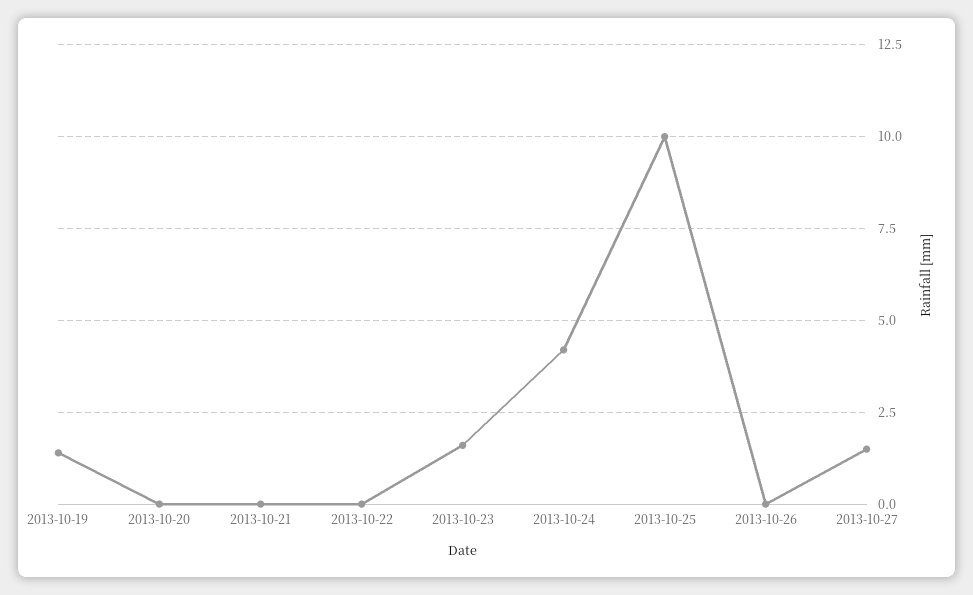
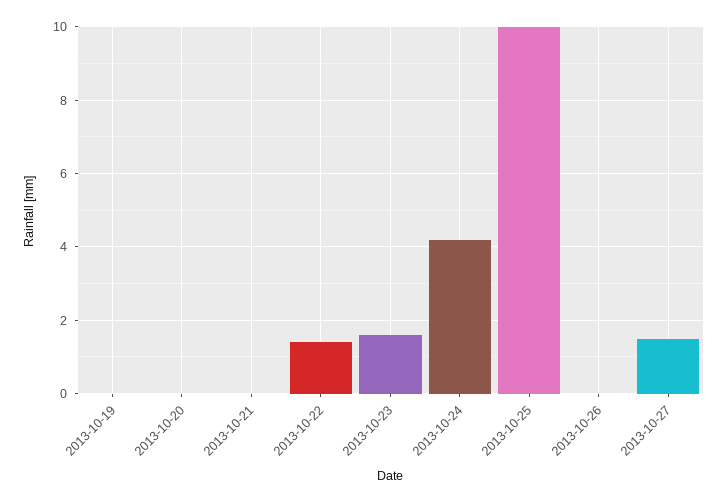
  {
-   "2013-10-19": 1.5,
+   "2013-10-19": 0,
    "2013-10-20": 0,
    "2013-10-21": 0,
-   "2013-10-22": 0,
+   "2013-10-22": 1.5,
    "2013-10-23": 1.5,
    "2013-10-24": 4,
    "2013-10-25": 10,
    "2013-10-26": 0,
    "2013-10-27": 1.5
  }

